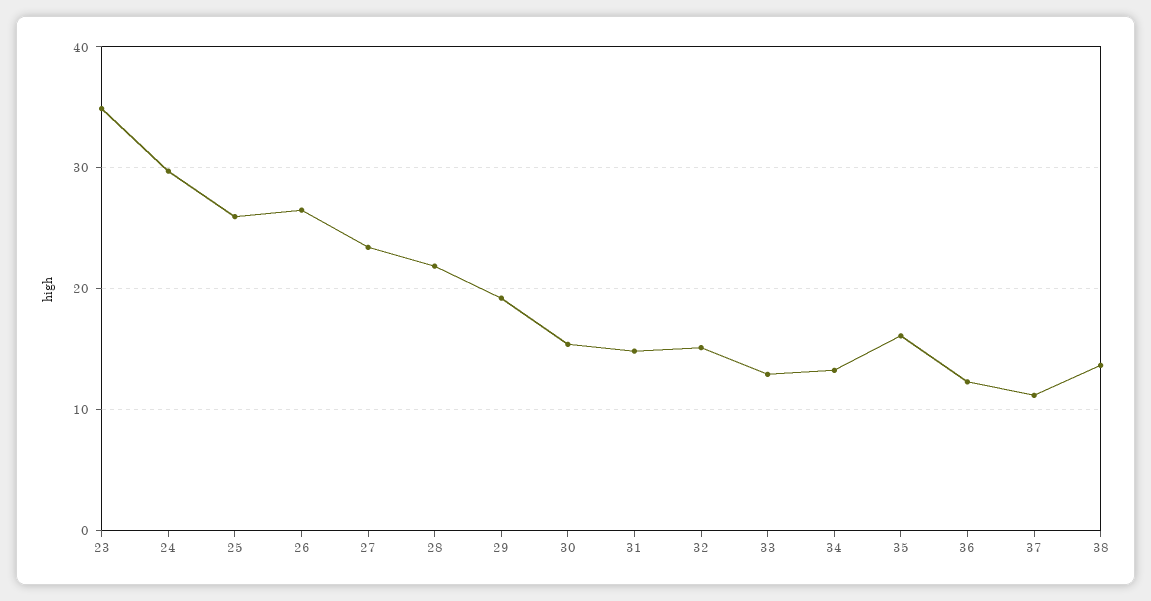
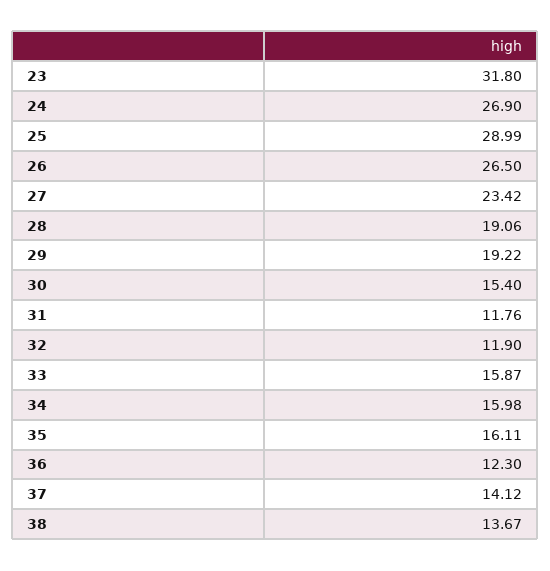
  {
-   "23": 35,
+   "23": 31.8,
-   "24": 30,
+   "24": 26.9,
-   "25": 26,
+   "25": 28.99,
    "26": 26.5,
    "27": 23.42,
-   "28": 22,
+   "28": 19.06,
    "29": 19.22,
    "30": 15.4,
-   "31": 15,
+   "31": 11.76,
-   "32": 15,
+   "32": 11.9,
-   "33": 13,
+   "33": 15.87,
-   "34": 13,
+   "34": 15.98,
    "35": 16.11,
    "36": 12.3,
-   "37": 11,
+   "37": 14.12,
    "38": 13.67
  }

